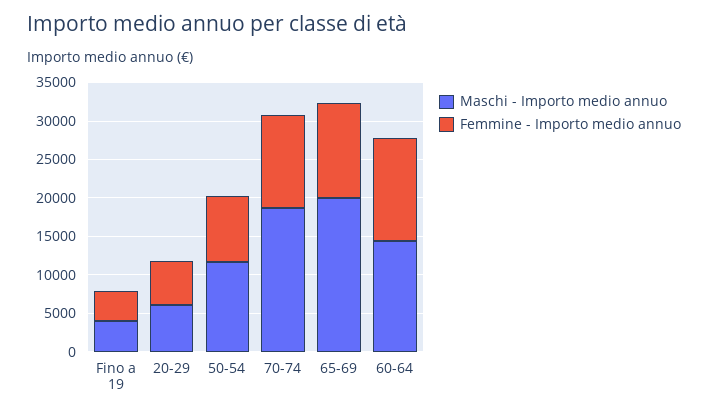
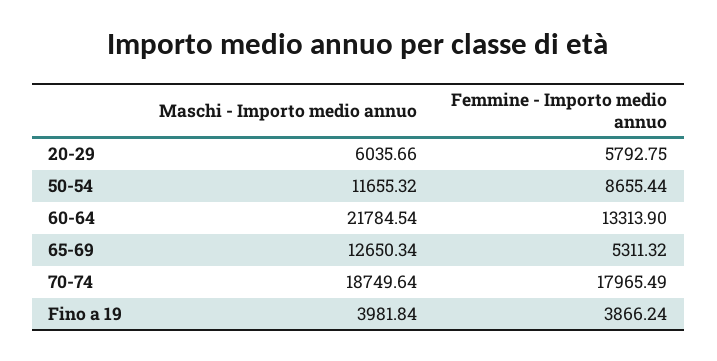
  {
    "Maschi - Importo medio annuo": {
      "Fino a 19": 3981.84,
      "20-29": 6035.66,
      "50-54": 11655.32,
      "70-74": 18749.64,
-     "65-69": 20000,
+     "65-69": 12650.34,
-     "60-64": 15000
+     "60-64": 21784.54
    },
    "Femmine - Importo medio annuo": {
      "Fino a 19": 3866.24,
      "20-29": 5792.75,
      "50-54": 8655.44,
-     "70-74": 12500,
+     "70-74": 17965.49,
-     "65-69": 12500,
+     "65-69": 5311.32,
      "60-64": 13313.9
    }
  }

